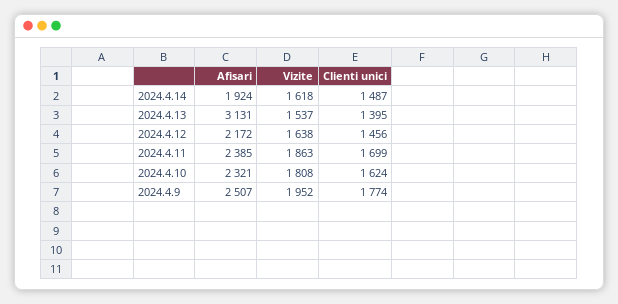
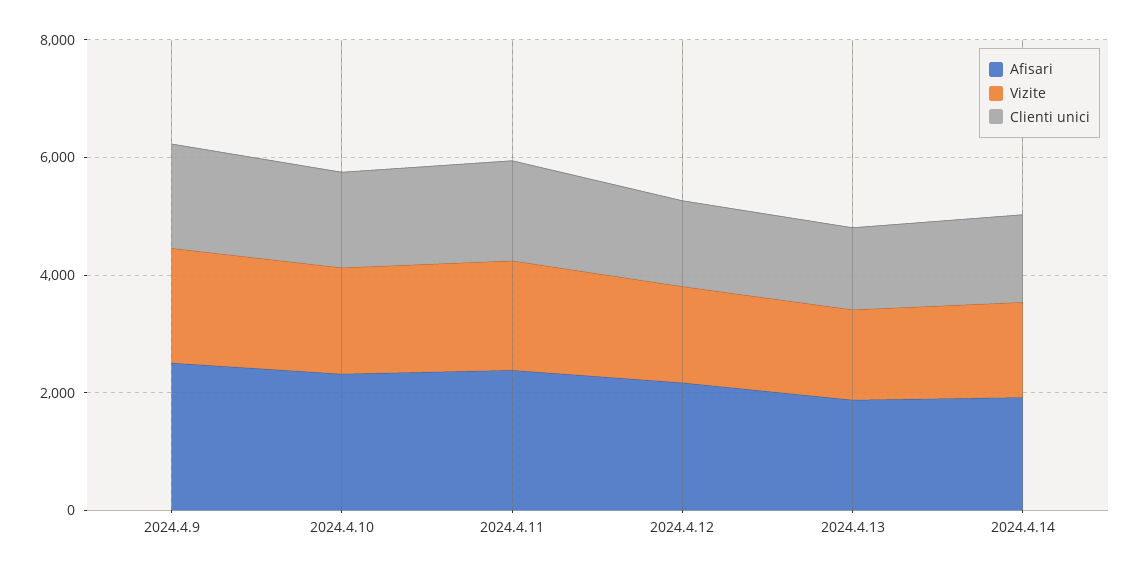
  {
    "Afisari": {
      "2024.4.14": 1924,
-     "2024.4.13": 3131,
+     "2024.4.13": 2000,
      "2024.4.12": 2172,
      "2024.4.11": 2385,
      "2024.4.10": 2321,
      "2024.4.9": 2507
    },
    "Vizite": {
      "2024.4.14": 1618,
      "2024.4.13": 1537,
      "2024.4.12": 1638,
      "2024.4.11": 1863,
      "2024.4.10": 1808,
      "2024.4.9": 1952
    },
    "Clienti unici": {
      "2024.4.14": 1487,
      "2024.4.13": 1395,
      "2024.4.12": 1456,
      "2024.4.11": 1699,
      "2024.4.10": 1624,
      "2024.4.9": 1774
    }
  }

